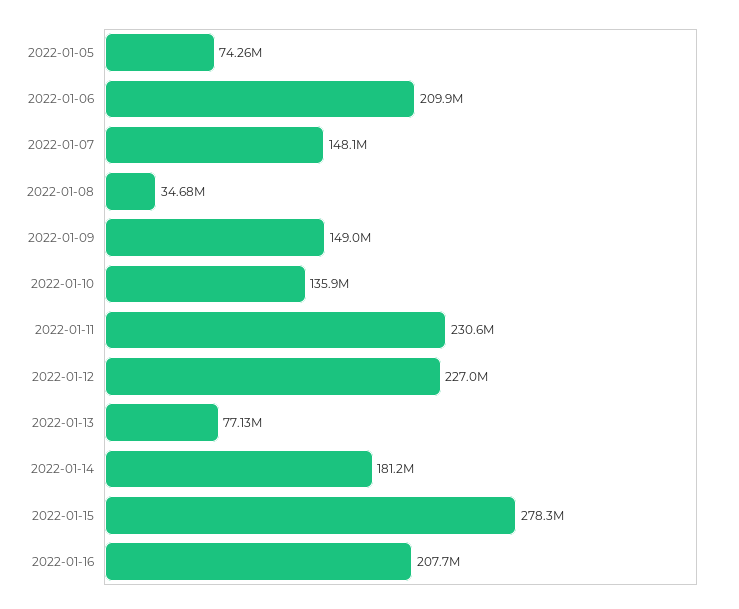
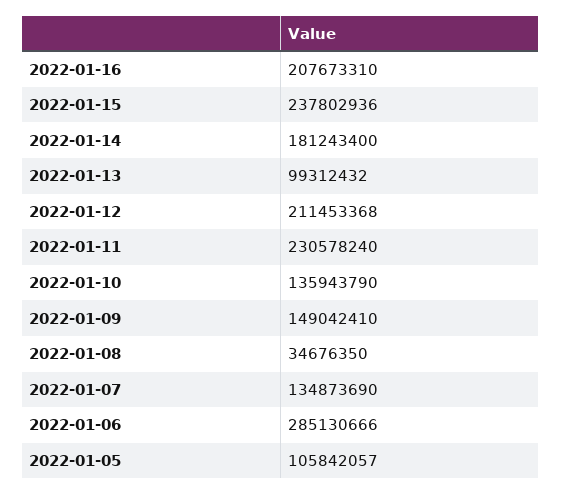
  {
-   "2022-01-05": 74260000,
+   "2022-01-05": 105842057,
-   "2022-01-06": 209900000,
+   "2022-01-06": 285130666,
-   "2022-01-07": 148100000,
+   "2022-01-07": 134873690,
    "2022-01-08": 34676350,
    "2022-01-09": 149042410,
    "2022-01-10": 135943790,
    "2022-01-11": 230578240,
-   "2022-01-12": 227000000,
+   "2022-01-12": 211453368,
-   "2022-01-13": 77130000,
+   "2022-01-13": 99312432,
    "2022-01-14": 181243400,
-   "2022-01-15": 278300000,
+   "2022-01-15": 237802936,
    "2022-01-16": 207673310
  }

